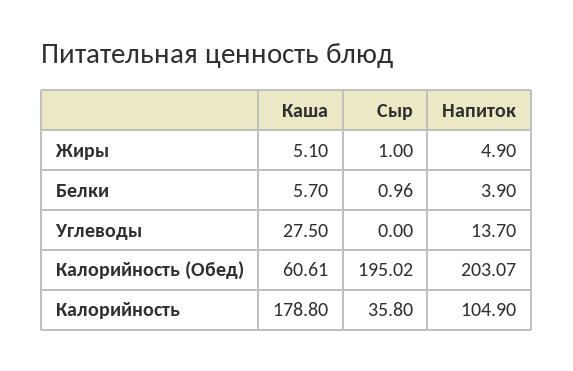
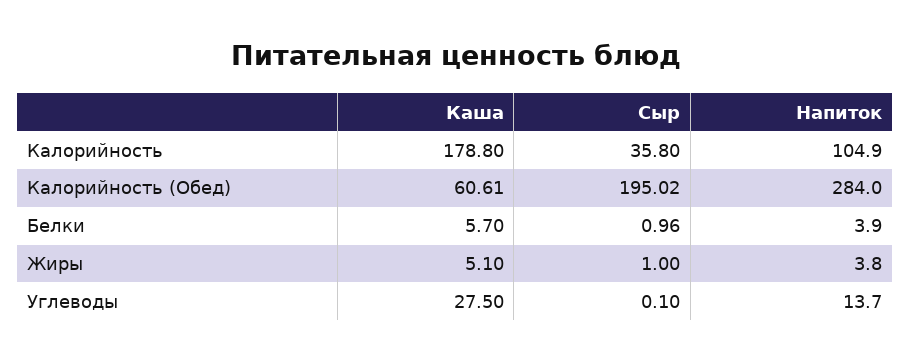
  {
    "Каша": {
      "Жиры": 5.1,
      "Белки": 5.7,
      "Углеводы": 27.5,
      "Калорийность (Обед)": 60.61,
      "Калорийность": 178.8
    },
    "Сыр": {
      "Жиры": 1,
      "Белки": 0.96,
-     "Углеводы": 0,
+     "Углеводы": 0.1,
      "Калорийность (Обед)": 195.02,
      "Калорийность": 35.8
    },
    "Напиток": {
-     "Жиры": 4.9,
+     "Жиры": 3.8,
      "Белки": 3.9,
      "Углеводы": 13.7,
-     "Калорийность (Обед)": 203.07,
+     "Калорийность (Обед)": 284,
      "Калорийность": 104.9
    }
  }

